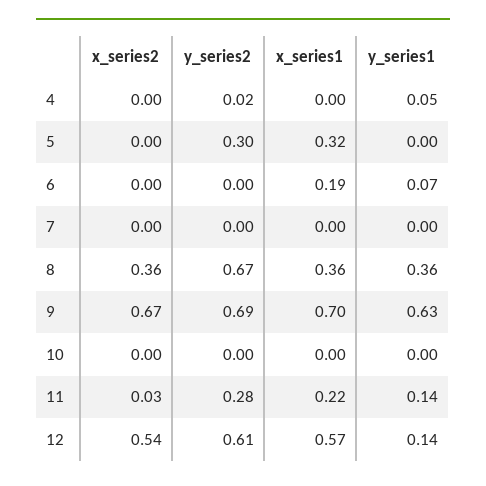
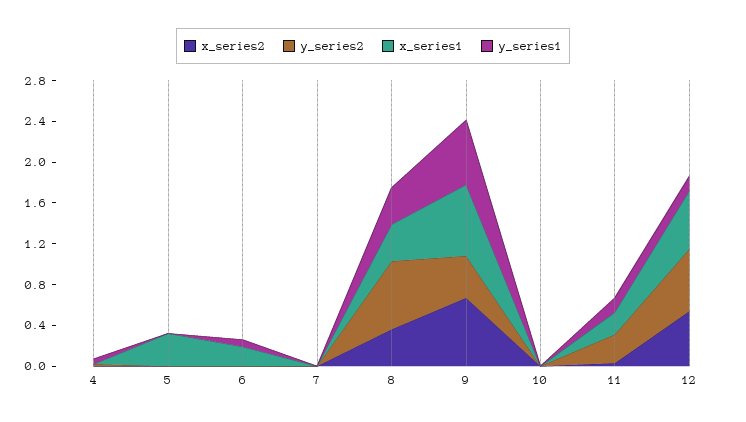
  {
    "x_series2": {
      "4": 0,
      "5": 0,
      "6": 0,
      "7": 0,
      "8": 0.36,
      "9": 0.67,
      "10": 0,
      "11": 0.03,
      "12": 0.54
    },
    "y_series2": {
      "4": 0.02,
-     "5": 0.3,
+     "5": 0,
      "6": 0,
      "7": 0,
      "8": 0.67,
-     "9": 0.69,
+     "9": 0.4,
      "10": 0,
      "11": 0.28,
      "12": 0.61
    },
    "x_series1": {
      "4": 0,
      "5": 0.32,
      "6": 0.19,
      "7": 0,
      "8": 0.36,
      "9": 0.7,
      "10": 0,
      "11": 0.22,
      "12": 0.57
    },
    "y_series1": {
      "4": 0.05,
      "5": 0,
      "6": 0.07,
      "7": 0,
      "8": 0.36,
      "9": 0.63,
      "10": 0,
      "11": 0.14,
      "12": 0.14
    }
  }

